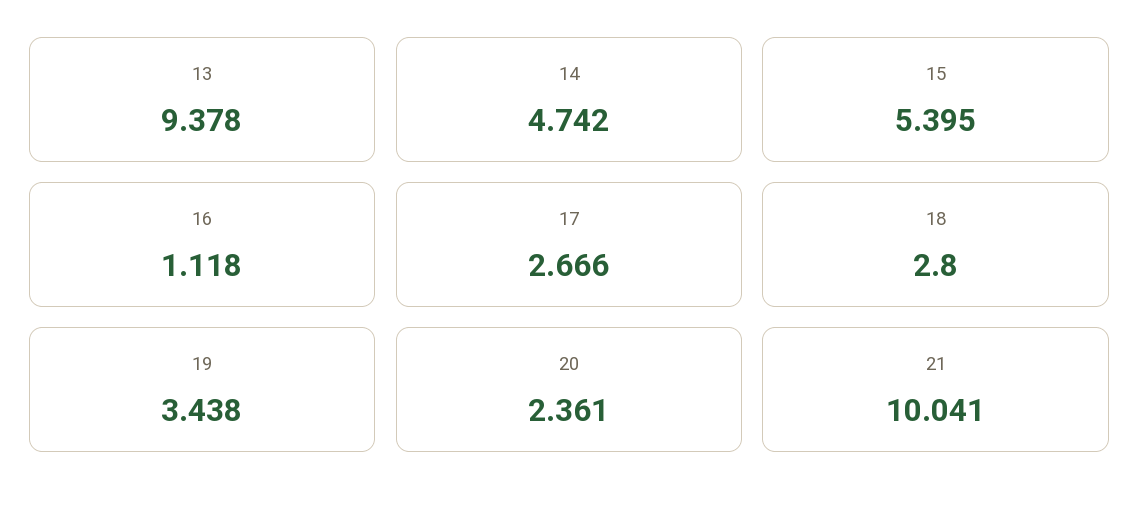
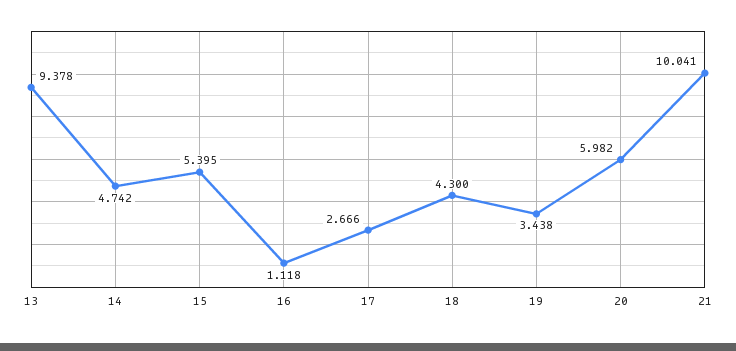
  {
    "13": 9.378,
    "14": 4.742,
    "15": 5.395,
    "16": 1.118,
    "17": 2.666,
-   "18": 2.8,
+   "18": 4.3,
    "19": 3.438,
-   "20": 2.361,
+   "20": 5.982,
    "21": 10.041
  }

